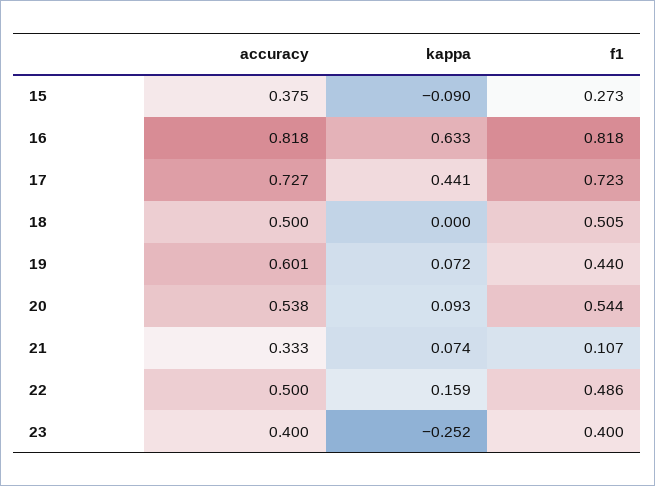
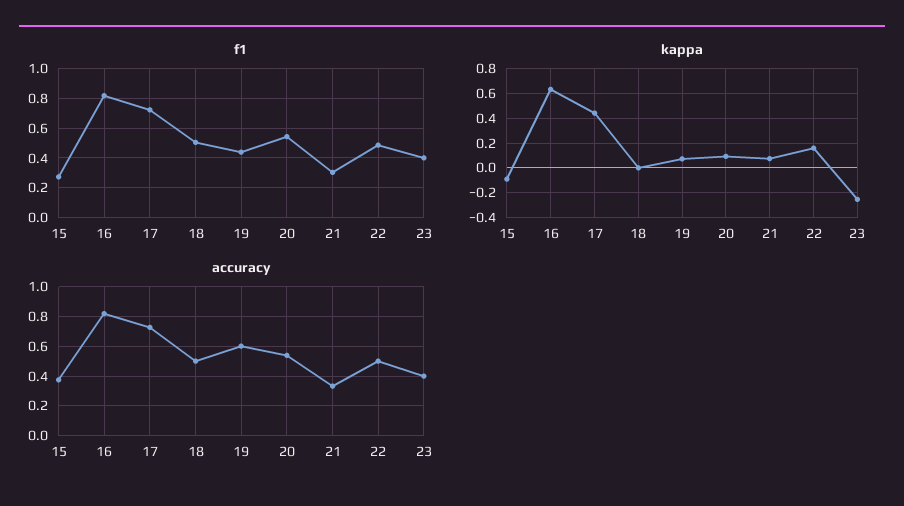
  {
    "accuracy": {
      "15": 0.375,
      "16": 0.818,
      "17": 0.727,
      "18": 0.5,
      "19": 0.601,
      "20": 0.538,
      "21": 0.333,
      "22": 0.5,
      "23": 0.4
    },
    "kappa": {
      "15": -0.09,
      "16": 0.633,
      "17": 0.441,
      "18": 0,
      "19": 0.072,
      "20": 0.093,
      "21": 0.074,
      "22": 0.159,
      "23": -0.252
    },
    "f1": {
      "15": 0.273,
      "16": 0.818,
      "17": 0.723,
      "18": 0.505,
      "19": 0.44,
      "20": 0.544,
-     "21": 0.107,
+     "21": 0.3,
      "22": 0.486,
      "23": 0.4
    }
  }

